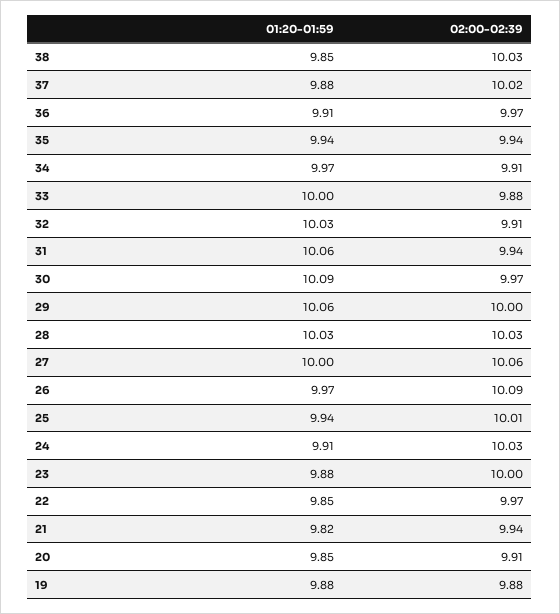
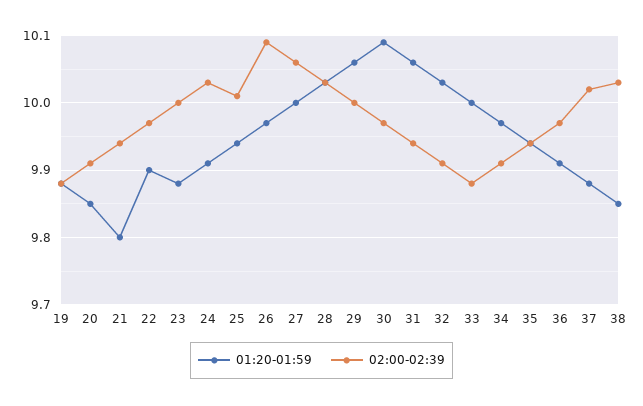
  {
    "01:20-01:59": {
      "38": 9.85,
      "37": 9.88,
      "36": 9.91,
      "35": 9.94,
      "34": 9.97,
      "33": 10,
      "32": 10.03,
      "31": 10.06,
      "30": 10.09,
      "29": 10.06,
      "28": 10.03,
      "27": 10,
      "26": 9.97,
      "25": 9.94,
      "24": 9.91,
      "23": 9.88,
-     "22": 9.85,
+     "22": 9.9,
-     "21": 9.82,
+     "21": 9.8,
      "20": 9.85,
      "19": 9.88
    },
    "02:00-02:39": {
      "38": 10.03,
      "37": 10.02,
      "36": 9.97,
      "35": 9.94,
      "34": 9.91,
      "33": 9.88,
      "32": 9.91,
      "31": 9.94,
      "30": 9.97,
      "29": 10,
      "28": 10.03,
      "27": 10.06,
      "26": 10.09,
      "25": 10.01,
      "24": 10.03,
      "23": 10,
      "22": 9.97,
      "21": 9.94,
      "20": 9.91,
      "19": 9.88
    }
  }

